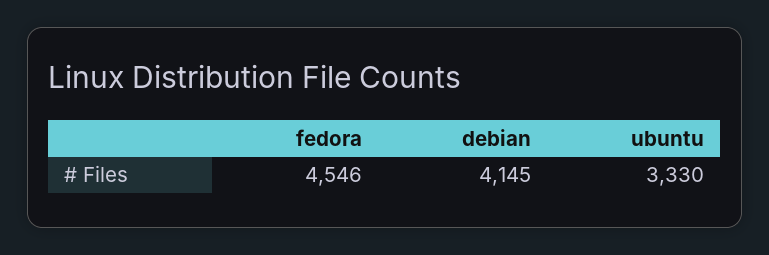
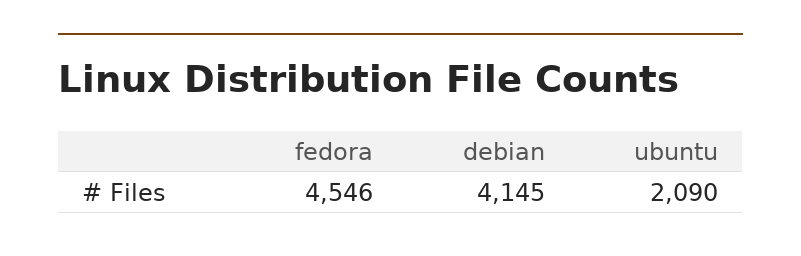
  {
    "fedora": 4546,
    "debian": 4145,
-   "ubuntu": 3330
+   "ubuntu": 2090
  }

